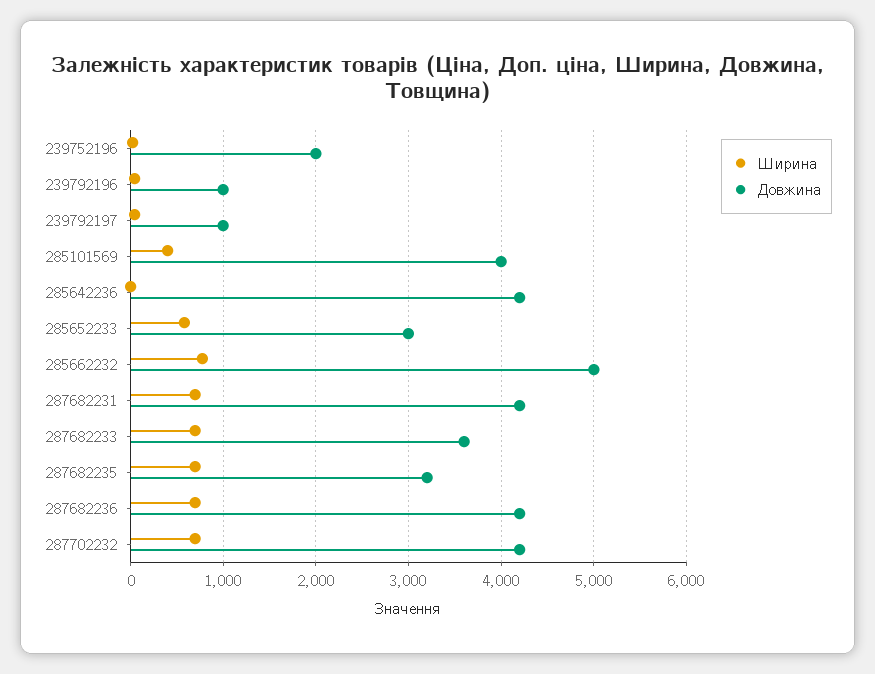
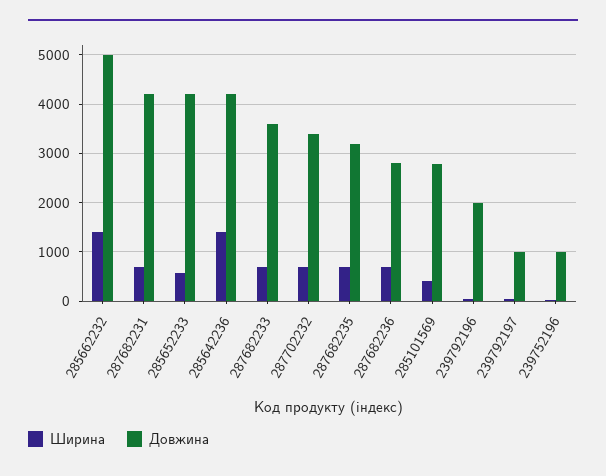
  {
    "Ширина": {
      "239752196": 0,
      "239792196": 0,
      "239792197": 0,
      "285101569": 400,
-     "285642236": 0,
+     "285642236": 1400,
      "285652233": 600,
-     "285662232": 800,
+     "285662232": 1400,
      "287682231": 700,
      "287682233": 700,
      "287682235": 700,
      "287682236": 700,
      "287702232": 700
    },
    "Довжина": {
-     "239752196": 2000,
+     "239752196": 1000,
-     "239792196": 1000,
+     "239792196": 2000,
      "239792197": 1000,
-     "285101569": 4000,
+     "285101569": 2800,
      "285642236": 4200,
-     "285652233": 3000,
+     "285652233": 4200,
      "285662232": 5000,
      "287682231": 4200,
      "287682233": 3600,
      "287682235": 3200,
-     "287682236": 4200,
+     "287682236": 2800,
-     "287702232": 4200
+     "287702232": 3400
    }
  }

